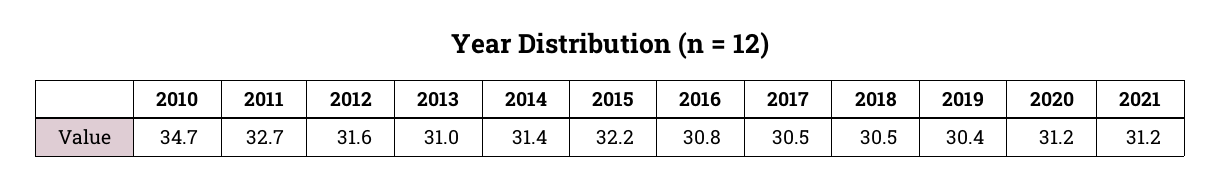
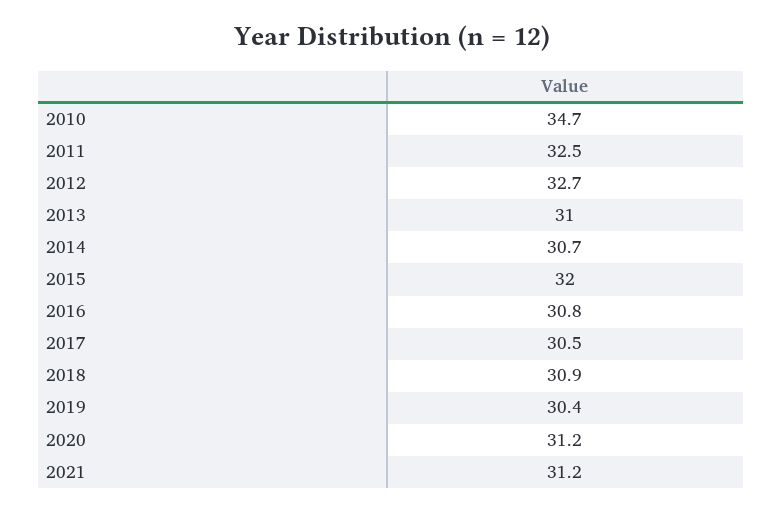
  {
    "2010": 34.7,
-   "2011": 32.7,
+   "2011": 32.5,
-   "2012": 31.6,
+   "2012": 32.7,
    "2013": 31,
-   "2014": 31.4,
+   "2014": 30.7,
-   "2015": 32.2,
+   "2015": 32,
    "2016": 30.8,
    "2017": 30.5,
-   "2018": 30.5,
+   "2018": 30.9,
    "2019": 30.4,
    "2020": 31.2,
    "2021": 31.2
  }

